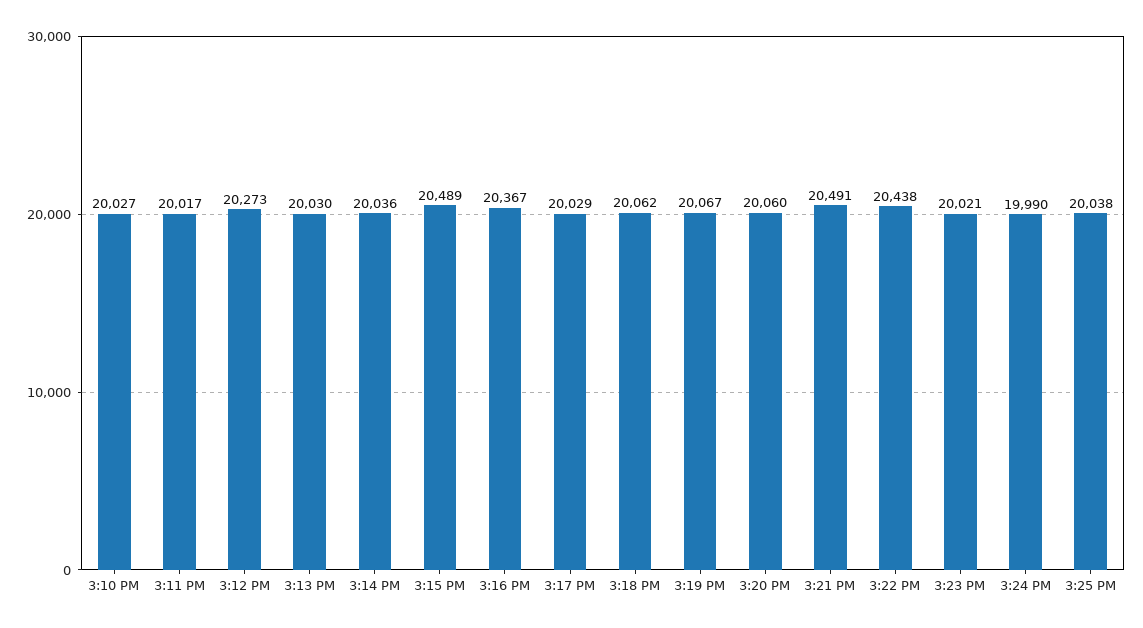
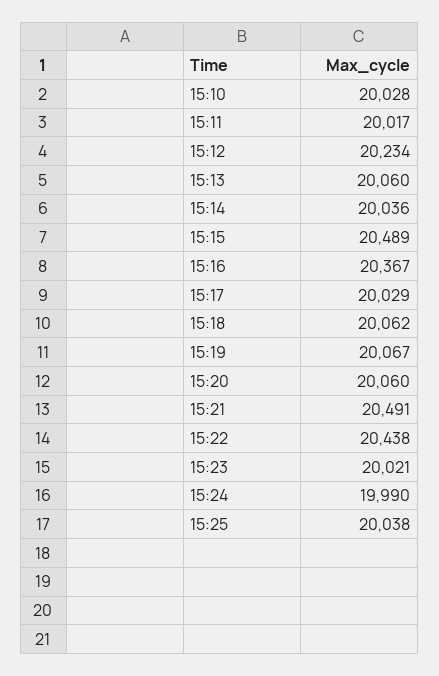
  {
-   "3:10 PM": 20027,
+   "3:10 PM": 20028,
    "3:11 PM": 20017,
-   "3:12 PM": 20273,
+   "3:12 PM": 20234,
-   "3:13 PM": 20030,
+   "3:13 PM": 20060,
    "3:14 PM": 20036,
    "3:15 PM": 20489,
    "3:16 PM": 20367,
    "3:17 PM": 20029,
    "3:18 PM": 20062,
    "3:19 PM": 20067,
    "3:20 PM": 20060,
    "3:21 PM": 20491,
    "3:22 PM": 20438,
    "3:23 PM": 20021,
    "3:24 PM": 19990,
    "3:25 PM": 20038
  }

